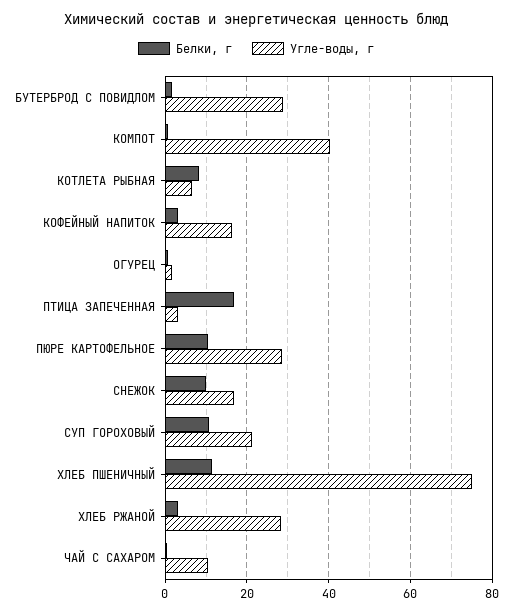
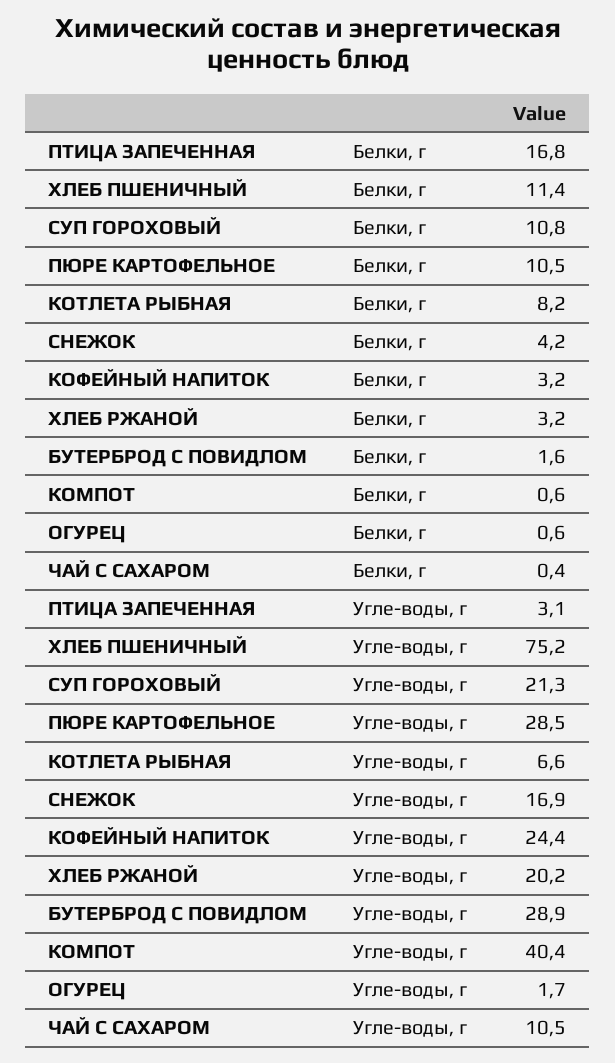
  {
    "Белки, г": {
      "БУТЕРБРОД С ПОВИДЛОМ": 1.6,
      "КОМПОТ": 0.6,
      "КОТЛЕТА РЫБНАЯ": 8.2,
      "КОФЕЙНЫЙ НАПИТОК": 3.2,
      "ОГУРЕЦ": 0.6,
      "ПТИЦА ЗАПЕЧЕННАЯ": 16.8,
      "ПЮРЕ КАРТОФЕЛЬНОЕ": 10.5,
-     "СНЕЖОК": 10,
+     "СНЕЖОК": 4.2,
      "СУП ГОРОХОВЫЙ": 10.8,
      "ХЛЕБ ПШЕНИЧНЫЙ": 11.4,
      "ХЛЕБ РЖАНОЙ": 3.2,
      "ЧАЙ С САХАРОМ": 0.4
    },
    "Угле-воды, г": {
      "БУТЕРБРОД С ПОВИДЛОМ": 28.9,
      "КОМПОТ": 40.4,
      "КОТЛЕТА РЫБНАЯ": 6.6,
-     "КОФЕЙНЫЙ НАПИТОК": 16,
+     "КОФЕЙНЫЙ НАПИТОК": 24.4,
      "ОГУРЕЦ": 1.7,
      "ПТИЦА ЗАПЕЧЕННАЯ": 3.1,
      "ПЮРЕ КАРТОФЕЛЬНОЕ": 28.5,
      "СНЕЖОК": 16.9,
      "СУП ГОРОХОВЫЙ": 21.3,
      "ХЛЕБ ПШЕНИЧНЫЙ": 75.2,
-     "ХЛЕБ РЖАНОЙ": 28,
+     "ХЛЕБ РЖАНОЙ": 20.2,
      "ЧАЙ С САХАРОМ": 10.5
    }
  }

